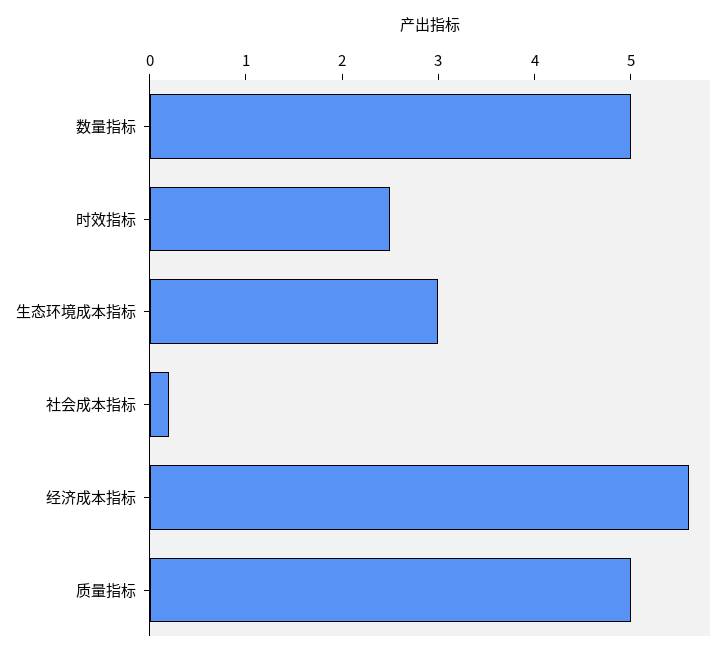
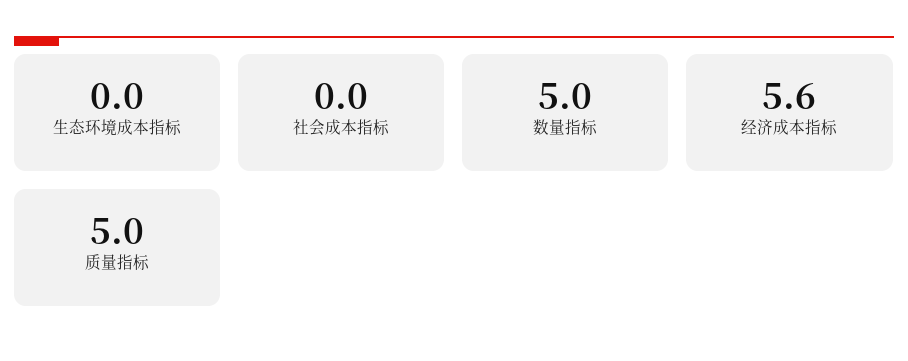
  {
    "数量指标": 5,
-   "时效指标": 2.5,
-   "生态环境成本指标": 3,
+   "生态环境成本指标": 0,
-   "社会成本指标": 0.2,
+   "社会成本指标": 0,
    "经济成本指标": 5.6,
    "质量指标": 5
  }

